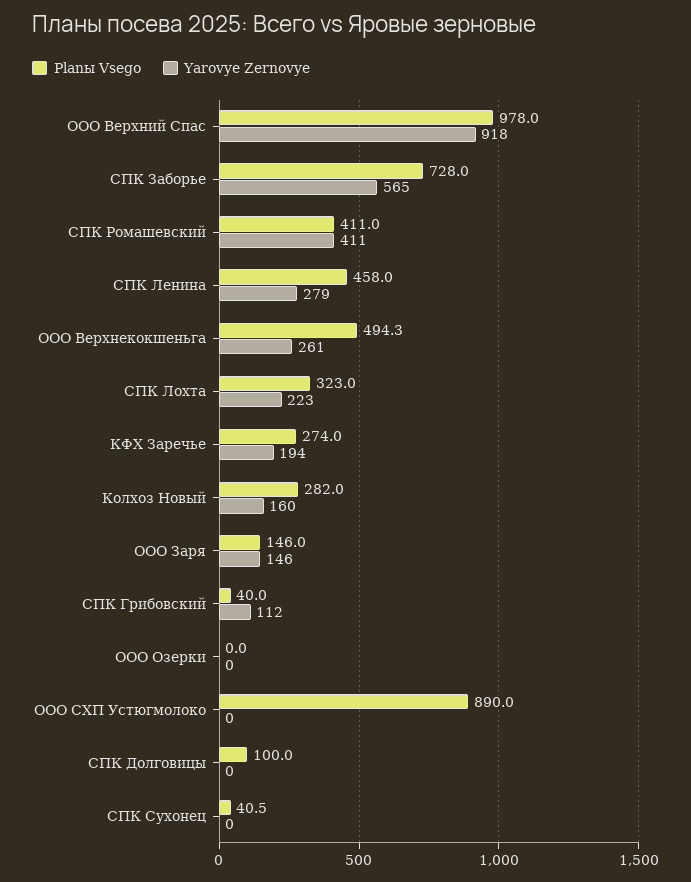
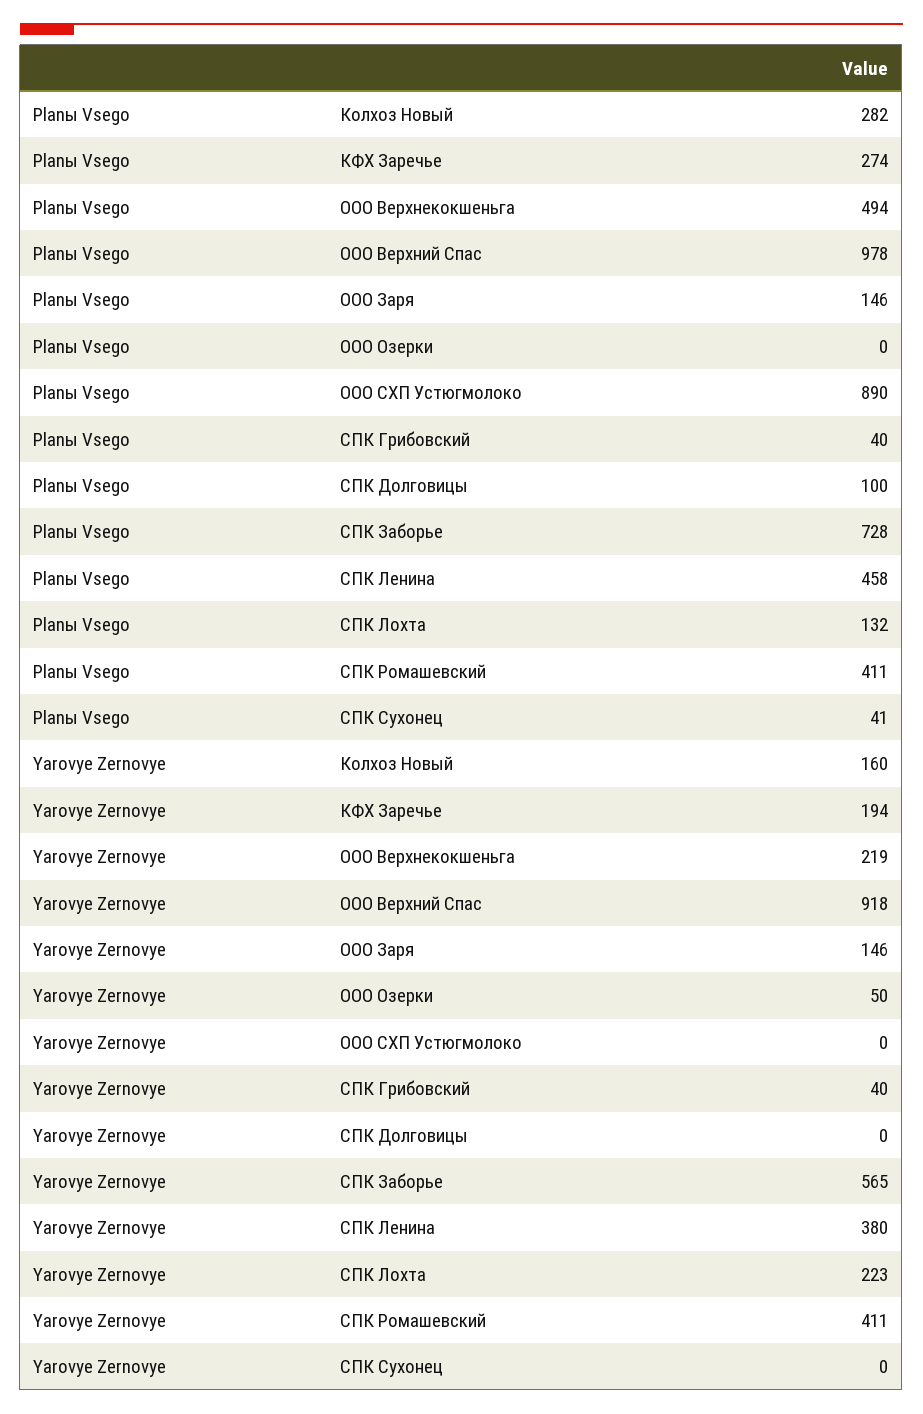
  {
    "Planы Vsego": {
      "ООО Верхний Спас": 978,
      "СПК Заборье": 728,
      "СПК Ромашевский": 411,
      "СПК Ленина": 458,
      "ООО Верхнекокшеньга": 494.3,
-     "СПК Лохта": 323,
+     "СПК Лохта": 132,
      "КФХ Заречье": 274,
      "Колхоз Новый": 282,
      "ООО Заря": 146,
      "СПК Грибовский": 40,
      "ООО Озерки": 0,
      "ООО СХП Устюгмолоко": 890,
      "СПК Долговицы": 100,
      "СПК Сухонец": 40.5
    },
    "Yarovye Zernovye": {
      "ООО Верхний Спас": 918,
      "СПК Заборье": 565,
      "СПК Ромашевский": 411,
-     "СПК Ленина": 279,
+     "СПК Ленина": 380,
-     "ООО Верхнекокшеньга": 261,
+     "ООО Верхнекокшеньга": 219,
      "СПК Лохта": 223,
      "КФХ Заречье": 194,
      "Колхоз Новый": 160,
      "ООО Заря": 146,
-     "СПК Грибовский": 112,
+     "СПК Грибовский": 40,
-     "ООО Озерки": 0,
+     "ООО Озерки": 50,
      "ООО СХП Устюгмолоко": 0,
      "СПК Долговицы": 0,
      "СПК Сухонец": 0
    }
  }

